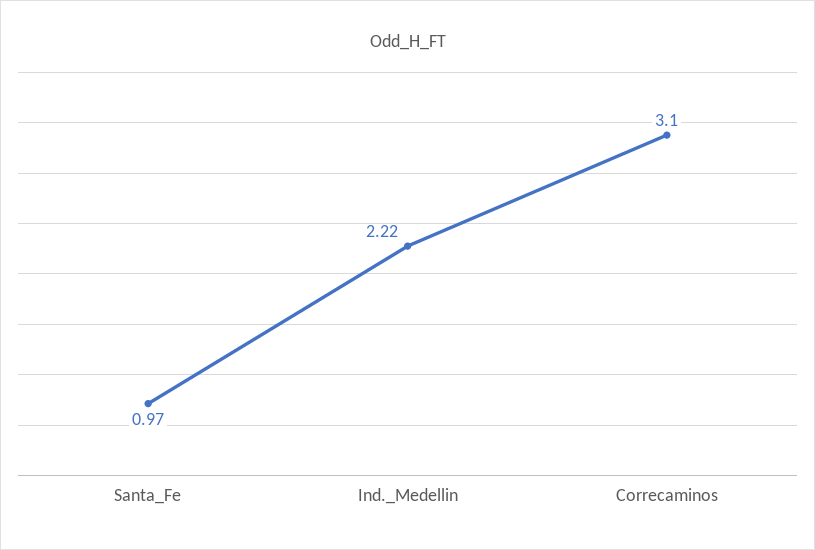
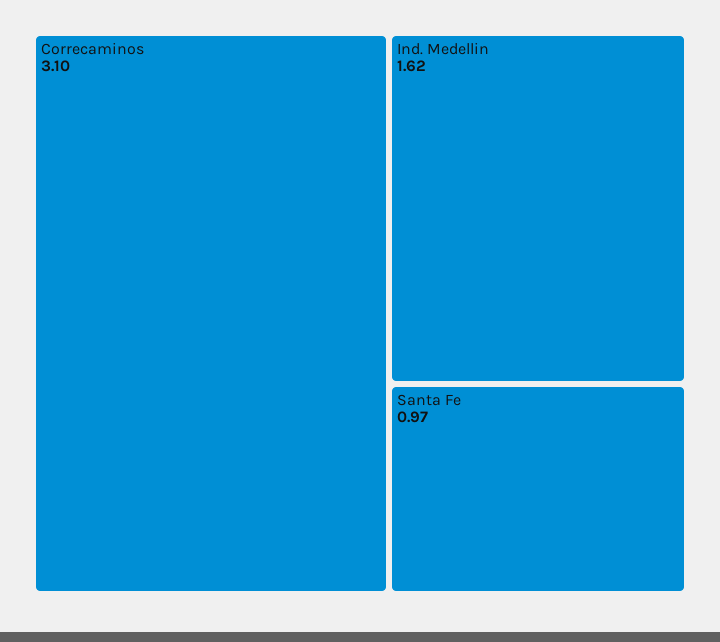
  {
    "Santa_Fe": 0.97,
-   "Ind._Medellin": 2.22,
+   "Ind._Medellin": 1.62,
    "Correcaminos": 3.1
  }

